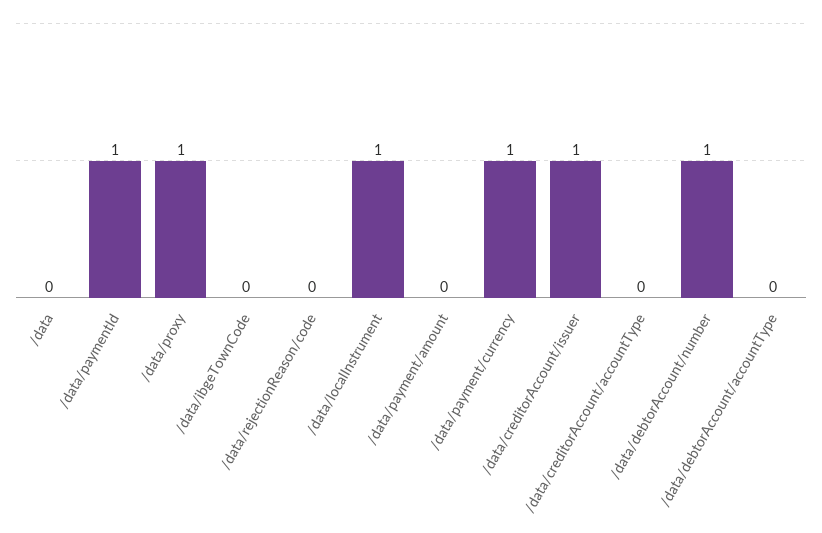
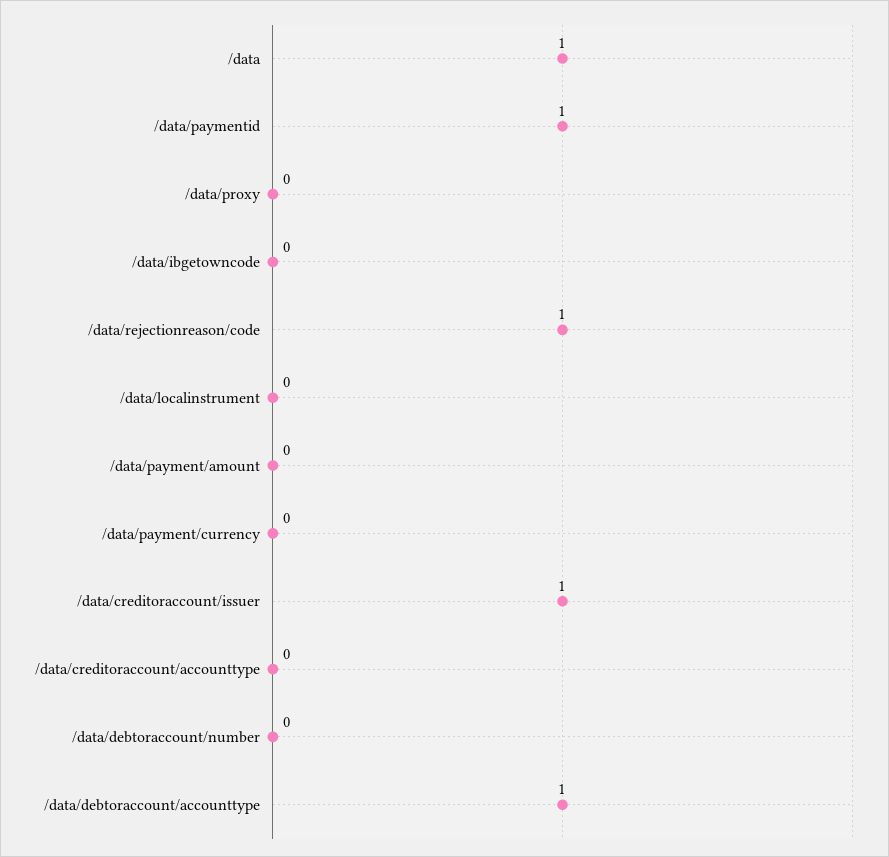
  {
-   "/data": 0,
+   "/data": 1,
    "/data/paymentId": 1,
-   "/data/proxy": 1,
+   "/data/proxy": 0,
    "/data/ibgeTownCode": 0,
-   "/data/rejectionReason/code": 0,
+   "/data/rejectionReason/code": 1,
-   "/data/localInstrument": 1,
+   "/data/localInstrument": 0,
    "/data/payment/amount": 0,
-   "/data/payment/currency": 1,
+   "/data/payment/currency": 0,
    "/data/creditorAccount/issuer": 1,
    "/data/creditorAccount/accountType": 0,
-   "/data/debtorAccount/number": 1,
+   "/data/debtorAccount/number": 0,
-   "/data/debtorAccount/accountType": 0
+   "/data/debtorAccount/accountType": 1
  }

